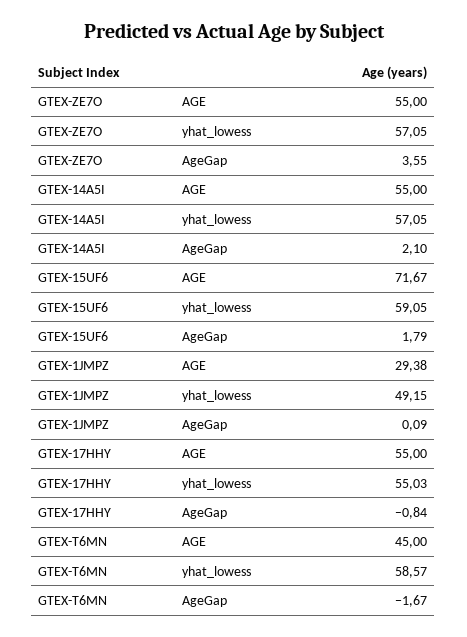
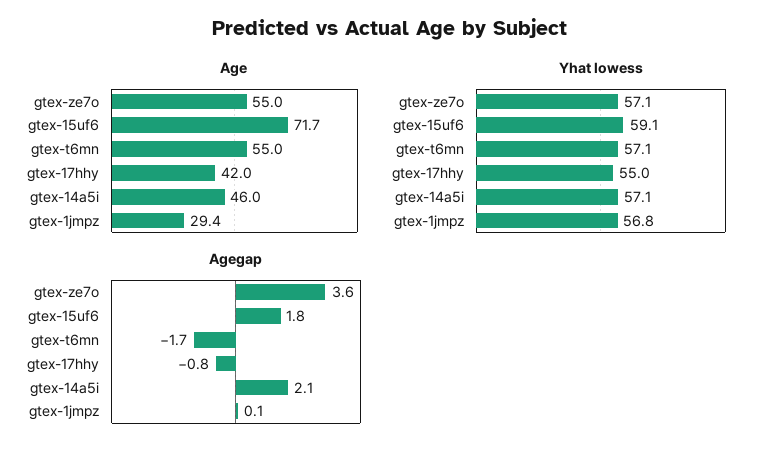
  {
    "AGE": {
      "GTEX-ZE7O": 55,
-     "GTEX-14A5I": 55,
+     "GTEX-14A5I": 46,
      "GTEX-15UF6": 71.67,
      "GTEX-1JMPZ": 29.38,
-     "GTEX-17HHY": 55,
+     "GTEX-17HHY": 42,
-     "GTEX-T6MN": 45
+     "GTEX-T6MN": 55
    },
    "yhat_lowess": {
      "GTEX-ZE7O": 57.05,
      "GTEX-14A5I": 57.05,
      "GTEX-15UF6": 59.05,
-     "GTEX-1JMPZ": 49.15,
+     "GTEX-1JMPZ": 56.8,
      "GTEX-17HHY": 55.03,
-     "GTEX-T6MN": 58.57
+     "GTEX-T6MN": 57.1
    },
    "AgeGap": {
      "GTEX-ZE7O": 3.55,
      "GTEX-14A5I": 2.1,
      "GTEX-15UF6": 1.79,
      "GTEX-1JMPZ": 0.09,
      "GTEX-17HHY": -0.84,
      "GTEX-T6MN": -1.67
    }
  }

